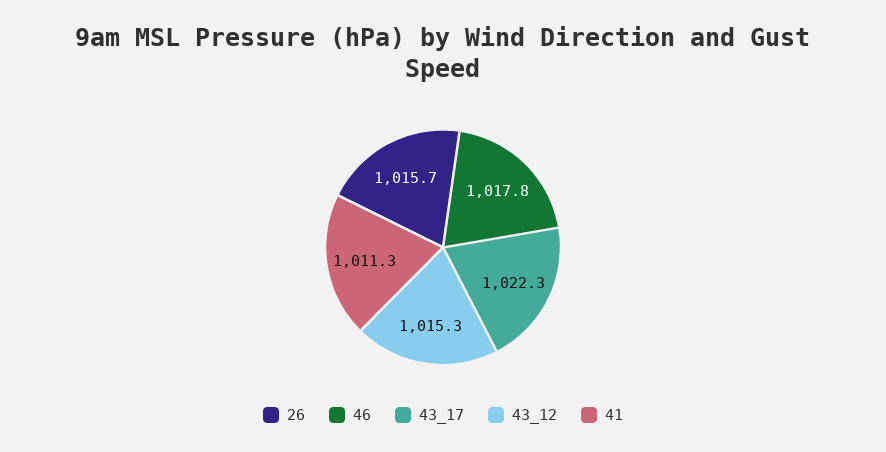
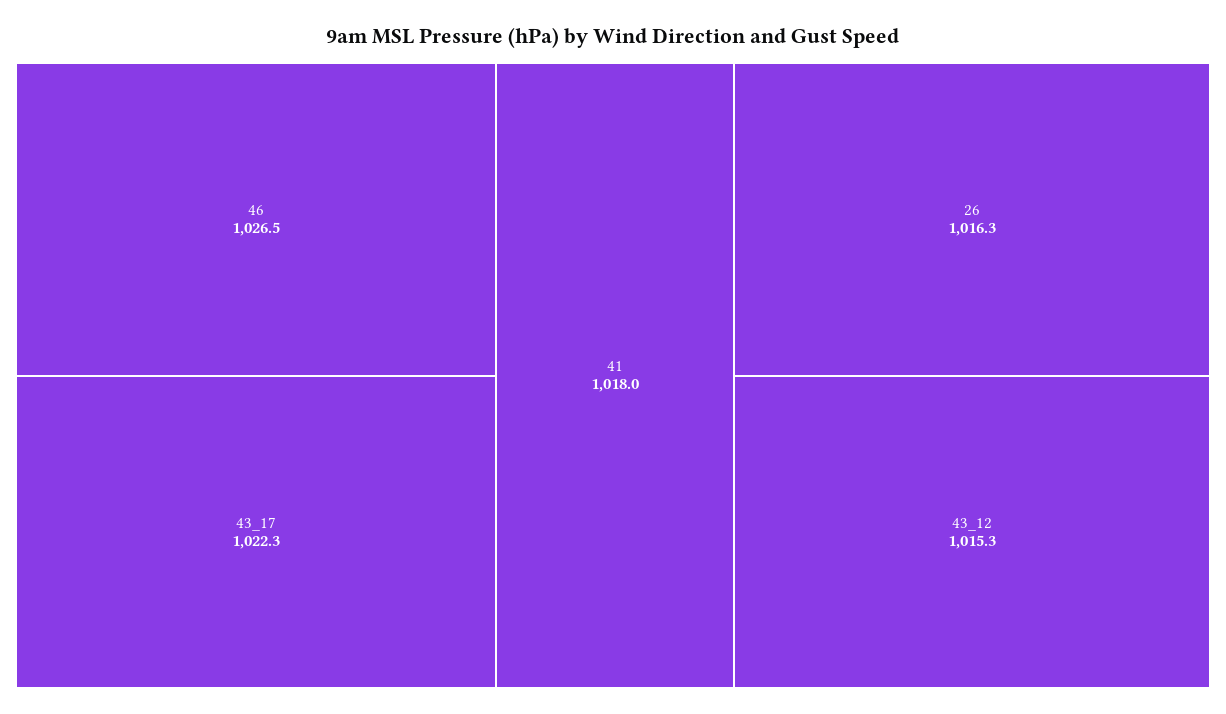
  {
-   "26": 1015.7,
+   "26": 1016.3,
-   "46": 1017.8,
+   "46": 1026.5,
    "43_17": 1022.3,
    "43_12": 1015.3,
-   "41": 1011.3
+   "41": 1018
  }

